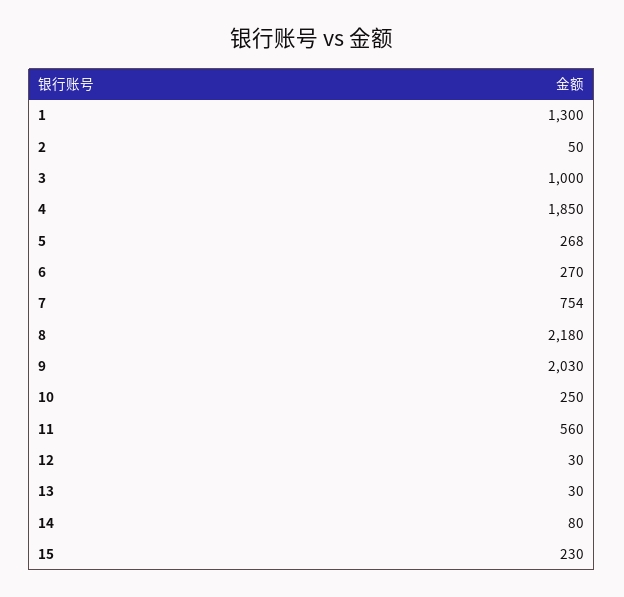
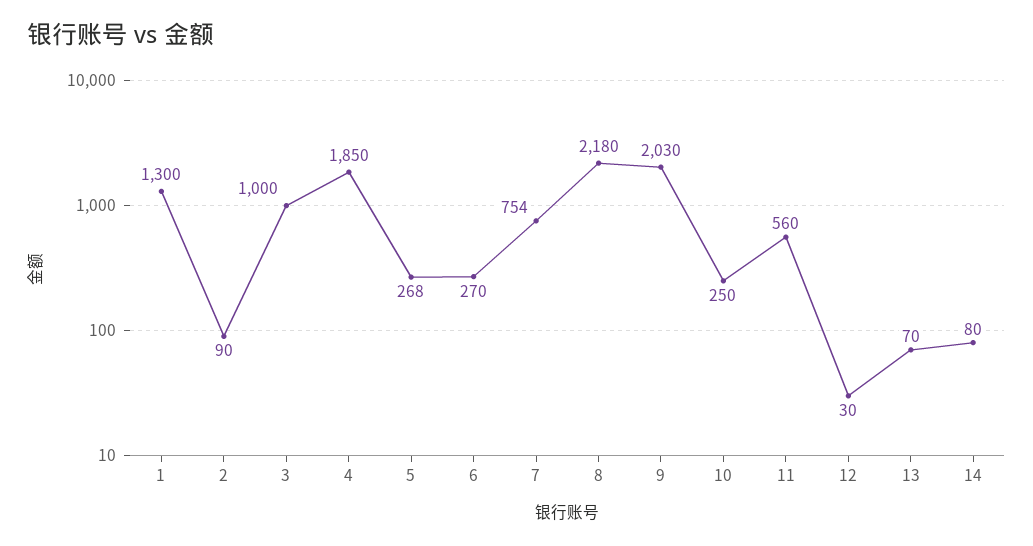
  {
    "1": 1300,
-   "2": 50,
+   "2": 90,
    "3": 1000,
    "4": 1850,
    "5": 268,
    "6": 270,
    "7": 754,
    "8": 2180,
    "9": 2030,
    "10": 250,
    "11": 560,
    "12": 30,
-   "13": 30,
+   "13": 70,
-   "14": 80,
+   "14": 80
-   "15": 230
  }

